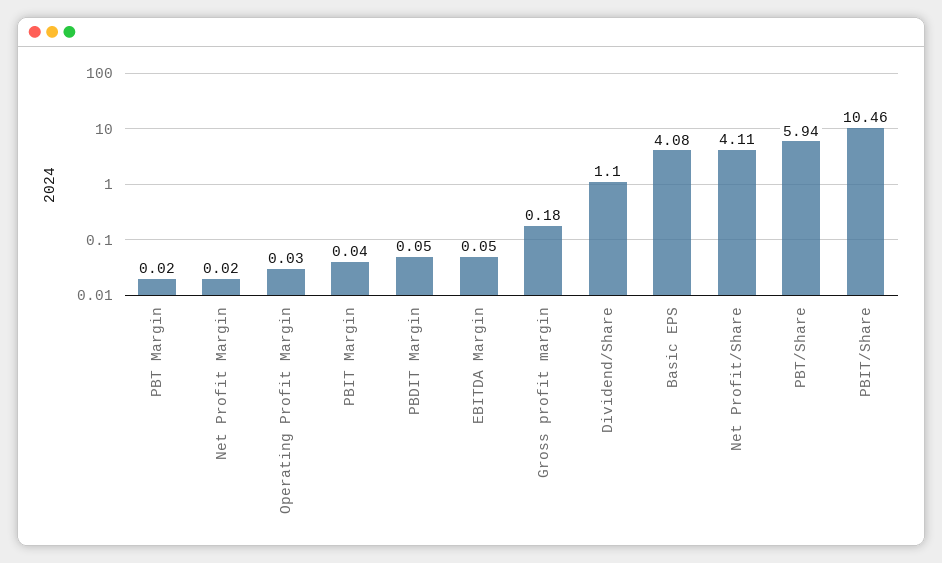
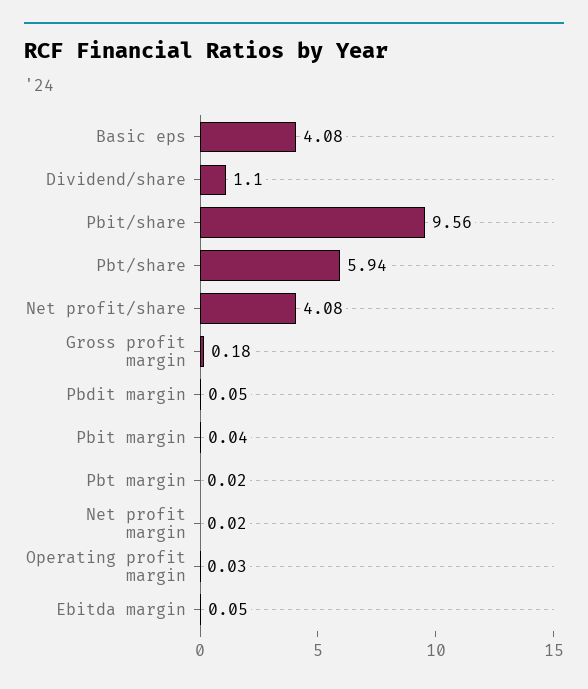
  {
    "PBT Margin": 0.02,
    "Net Profit Margin": 0.02,
    "Operating Profit Margin": 0.03,
    "PBIT Margin": 0.04,
    "PBDIT Margin": 0.05,
    "EBITDA Margin": 0.05,
    "Gross profit margin": 0.18,
    "Dividend/Share": 1.1,
    "Basic EPS": 4.08,
-   "Net Profit/Share": 4.11,
+   "Net Profit/Share": 4.08,
    "PBT/Share": 5.94,
-   "PBIT/Share": 10.46
+   "PBIT/Share": 9.56
  }

